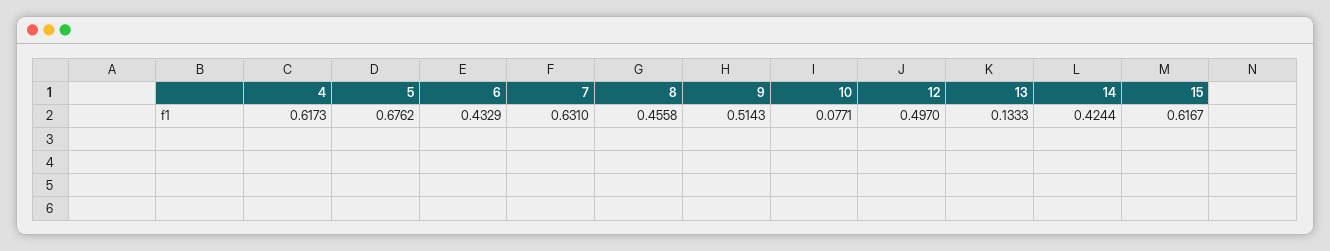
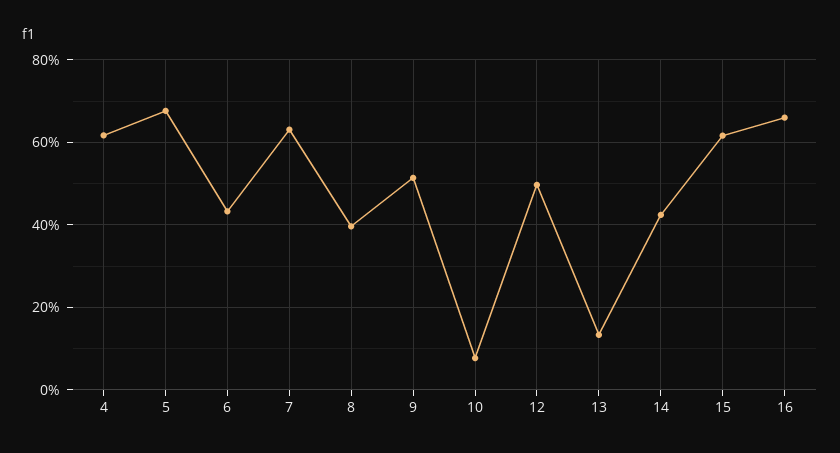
  {
    "4": 0.6173,
    "5": 0.6762,
    "6": 0.4329,
    "7": 0.631,
-   "8": 0.4558,
+   "8": 0.4,
    "9": 0.5143,
    "10": 0.0771,
    "12": 0.497,
    "13": 0.1333,
    "14": 0.4244,
-   "15": 0.6167
+   "15": 0.6167,
+   "16": 0.66
  }

